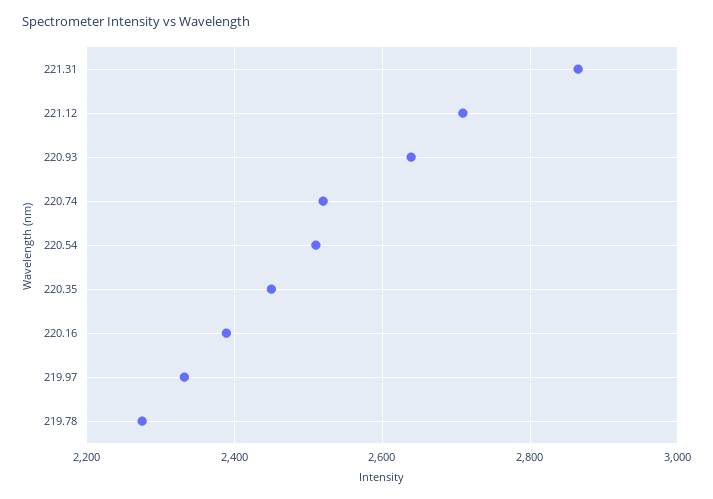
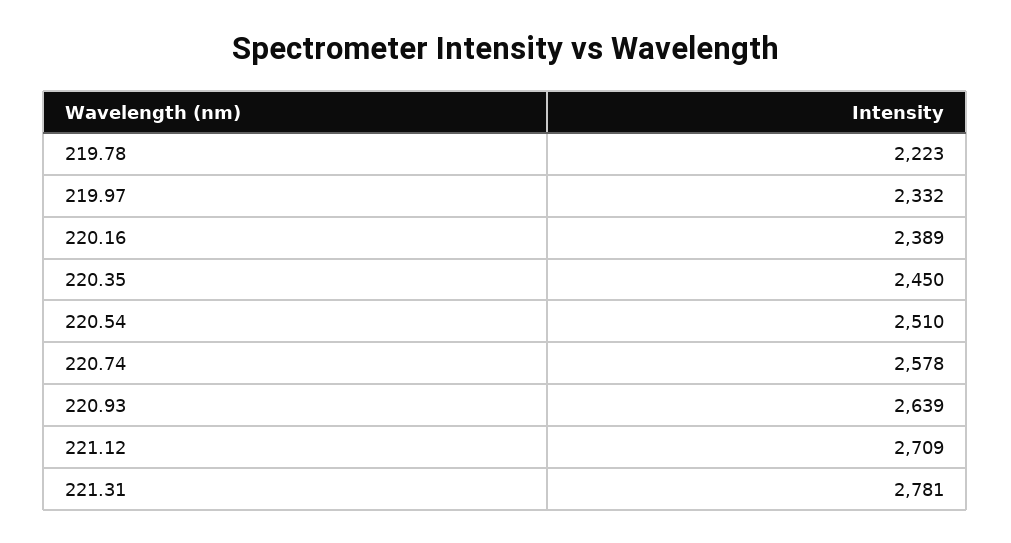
  {
-   "221.31": 2860,
+   "221.31": 2781,
    "221.12": 2709,
    "220.93": 2639,
-   "220.74": 2520,
+   "220.74": 2578,
    "220.54": 2510,
    "220.35": 2450,
    "220.16": 2389,
    "219.97": 2332,
-   "219.78": 2280
+   "219.78": 2223
  }

